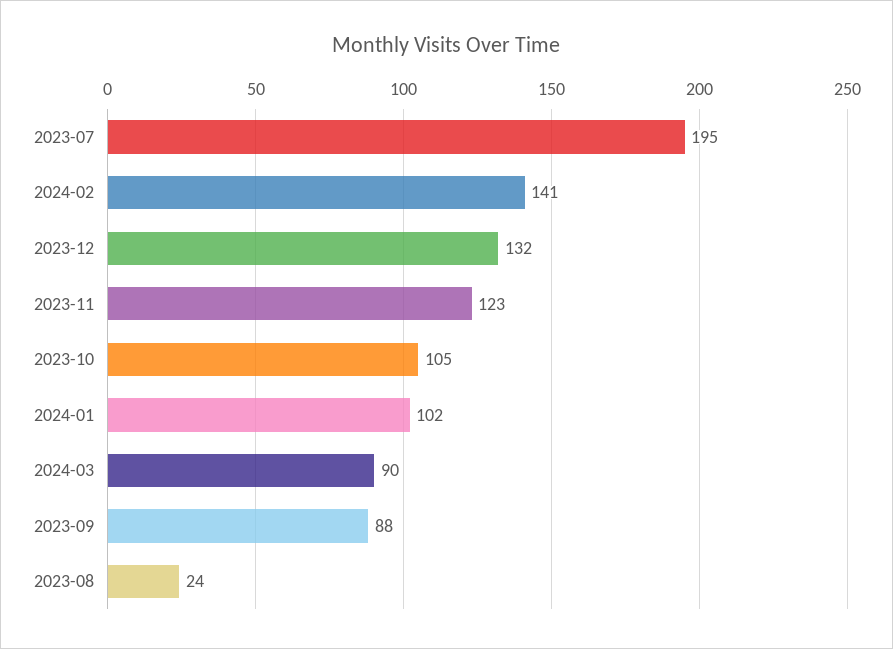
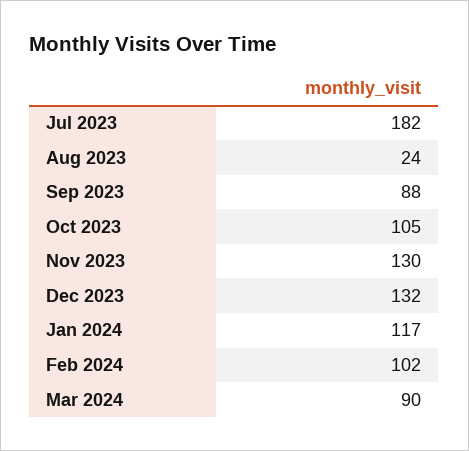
  {
-   "2023-07": 195,
+   "2023-07": 182,
-   "2024-02": 141,
+   "2024-02": 102,
    "2023-12": 132,
-   "2023-11": 123,
+   "2023-11": 130,
    "2023-10": 105,
-   "2024-01": 102,
+   "2024-01": 117,
    "2024-03": 90,
    "2023-09": 88,
    "2023-08": 24
  }

